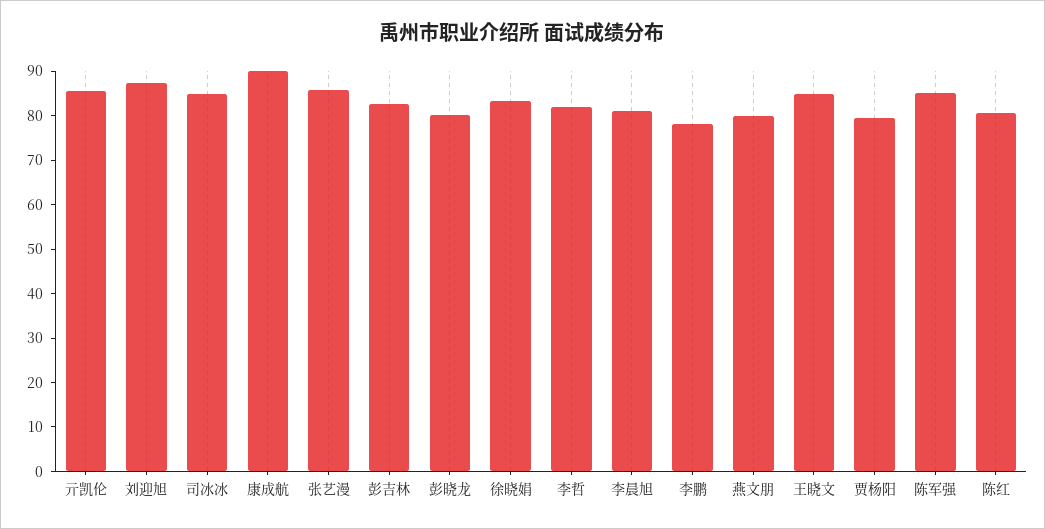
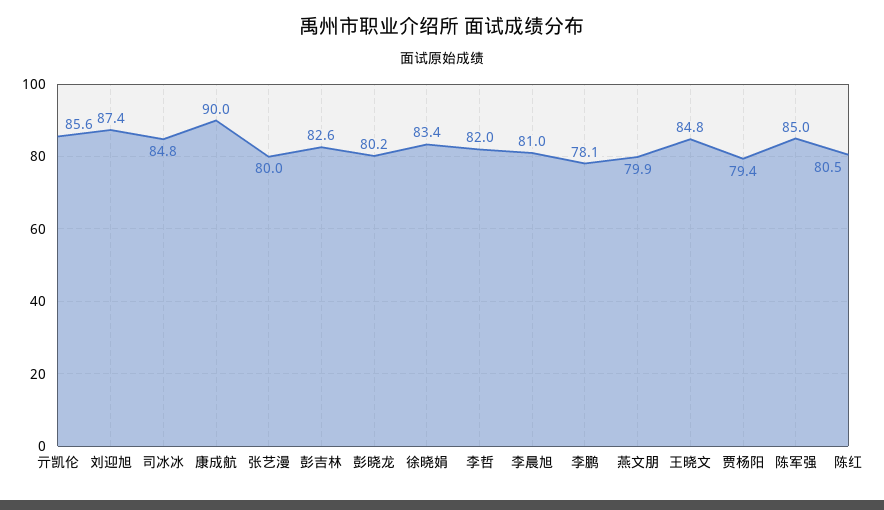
  {
    "亓凯伦": 85.6,
    "刘迎旭": 87.4,
    "司冰冰": 84.8,
    "康成航": 90,
-   "张艺漫": 86,
+   "张艺漫": 80,
    "彭吉林": 82.6,
    "彭晓龙": 80.2,
    "徐晓娟": 83.4,
    "李哲": 82,
    "李晨旭": 81,
    "李鹏": 78.1,
    "燕文朋": 79.9,
    "王晓文": 84.8,
    "贾杨阳": 79.4,
    "陈军强": 85,
    "陈红": 80.5
  }

